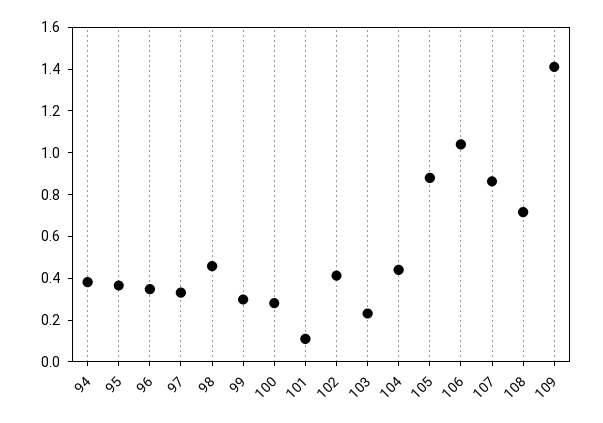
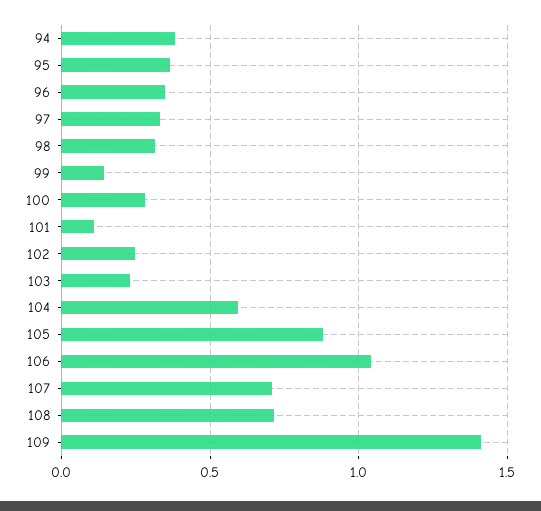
  {
    "94": 0.4,
    "95": 0.35,
    "96": 0.35,
    "97": 0.35,
-   "98": 0.45,
+   "98": 0.3,
-   "99": 0.3,
+   "99": 0.15,
    "100": 0.3,
    "101": 0.1,
-   "102": 0.4,
+   "102": 0.25,
    "103": 0.25,
-   "104": 0.45,
+   "104": 0.6,
    "105": 0.9,
    "106": 1.05,
-   "107": 0.85,
+   "107": 0.7,
    "108": 0.7,
    "109": 1.4
  }

